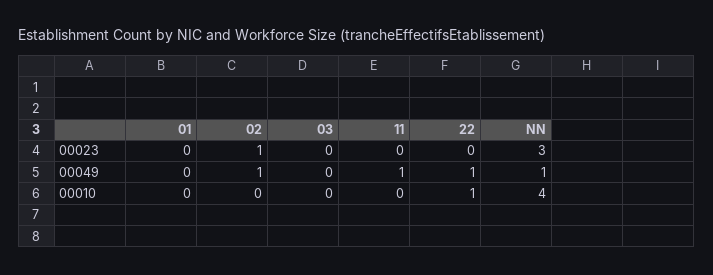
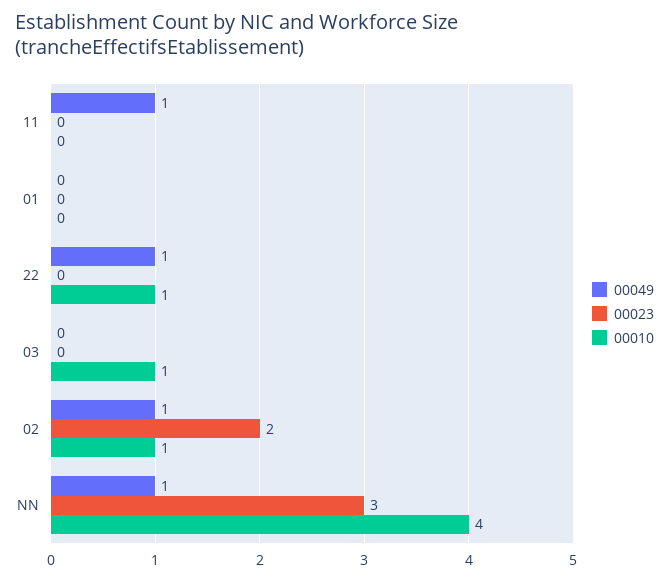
  {
    "00023": {
      "01": 0,
-     "02": 1,
+     "02": 2,
      "03": 0,
      "11": 0,
      "22": 0,
      "NN": 3
    },
    "00049": {
      "01": 0,
      "02": 1,
      "03": 0,
      "11": 1,
      "22": 1,
      "NN": 1
    },
    "00010": {
      "01": 0,
-     "02": 0,
+     "02": 1,
-     "03": 0,
+     "03": 1,
      "11": 0,
      "22": 1,
      "NN": 4
    }
  }

